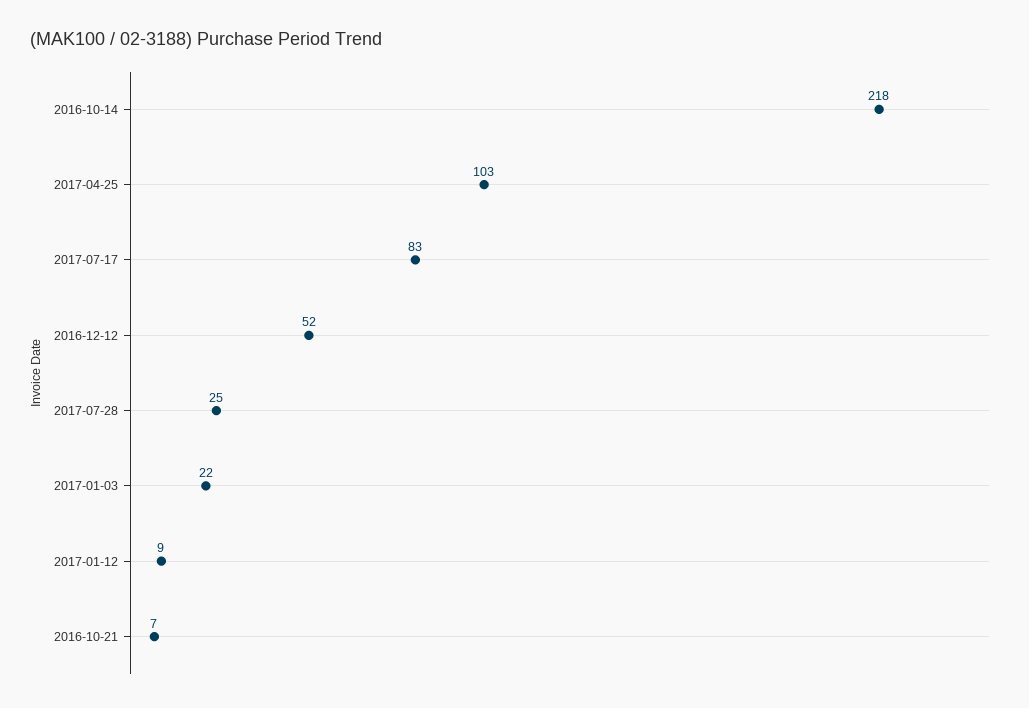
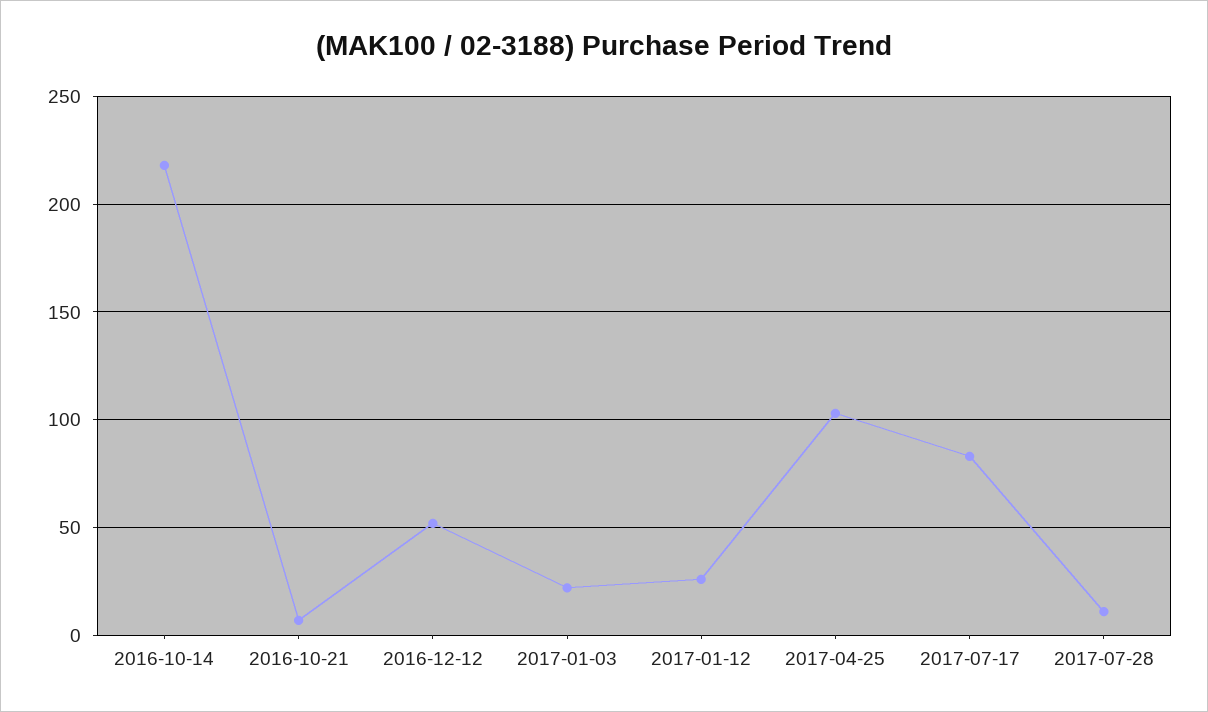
  {
    "2016-10-14": 218,
    "2017-04-25": 103,
    "2017-07-17": 83,
    "2016-12-12": 52,
-   "2017-07-28": 25,
+   "2017-07-28": 10,
    "2017-01-03": 22,
-   "2017-01-12": 9,
+   "2017-01-12": 25,
    "2016-10-21": 7
  }

